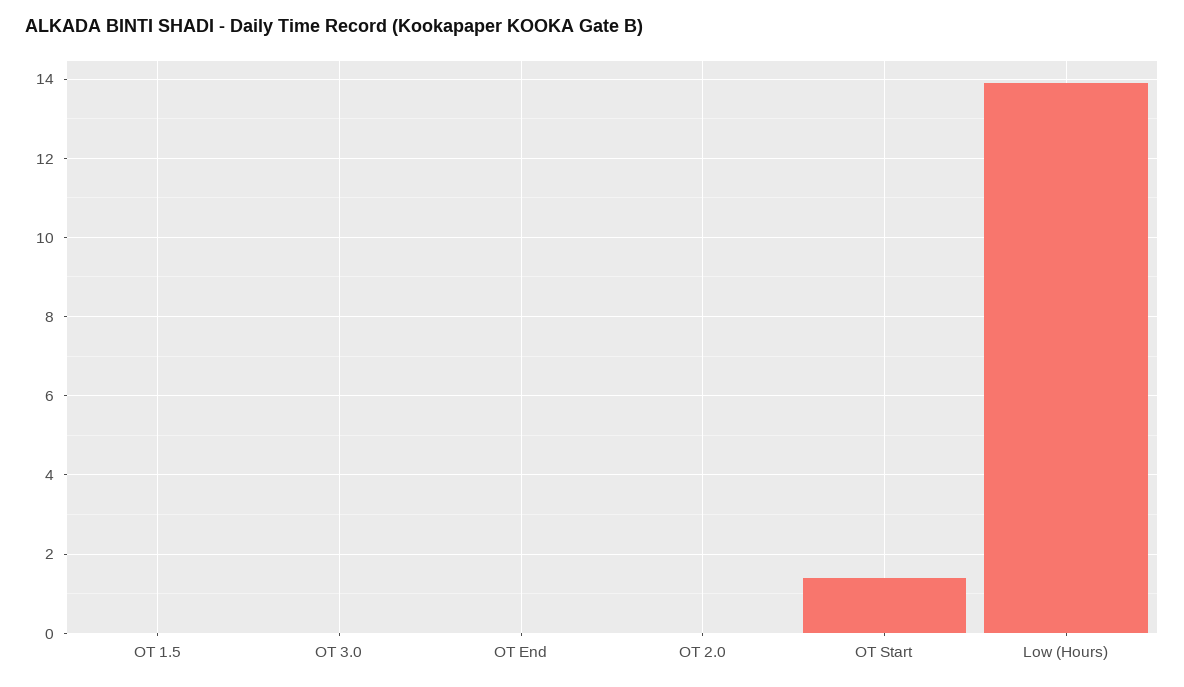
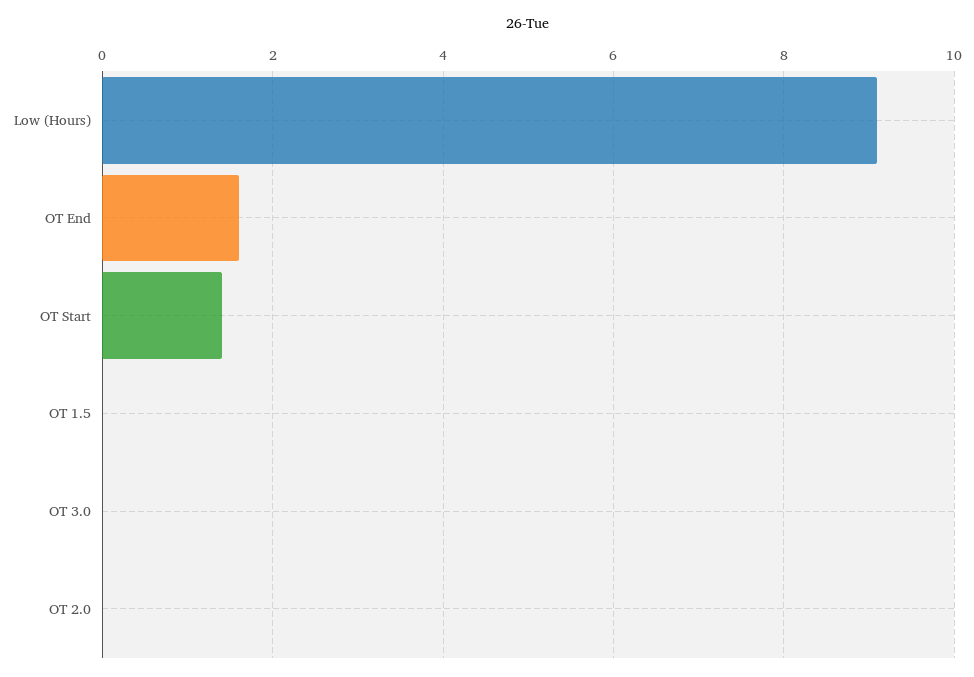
  {
    "OT 1.5": 0,
    "OT 3.0": 0,
-   "OT End": 0,
+   "OT End": 1.5,
    "OT 2.0": 0,
    "OT Start": 1.5,
-   "Low (Hours)": 14
+   "Low (Hours)": 9
  }

